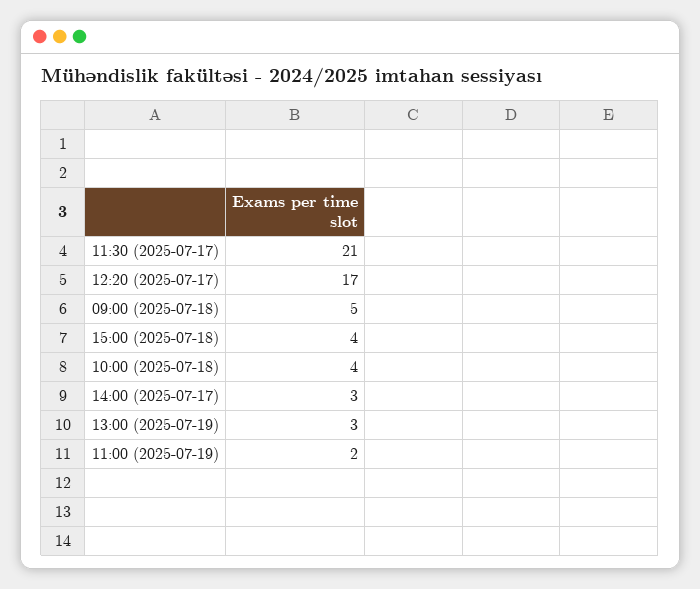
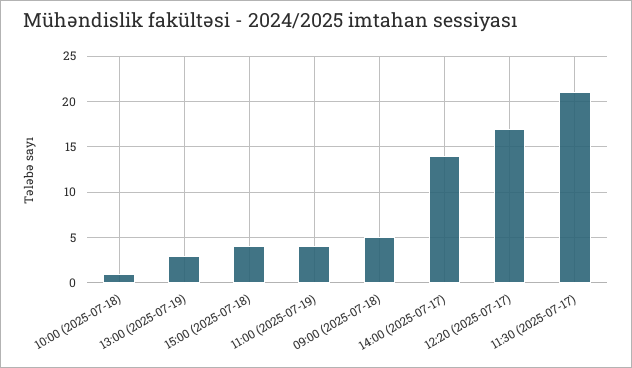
  {
    "11:30 (2025-07-17)": 21,
    "12:20 (2025-07-17)": 17,
    "09:00 (2025-07-18)": 5,
    "15:00 (2025-07-18)": 4,
-   "10:00 (2025-07-18)": 4,
+   "10:00 (2025-07-18)": 1,
-   "14:00 (2025-07-17)": 3,
+   "14:00 (2025-07-17)": 14,
    "13:00 (2025-07-19)": 3,
-   "11:00 (2025-07-19)": 2
+   "11:00 (2025-07-19)": 4
  }

